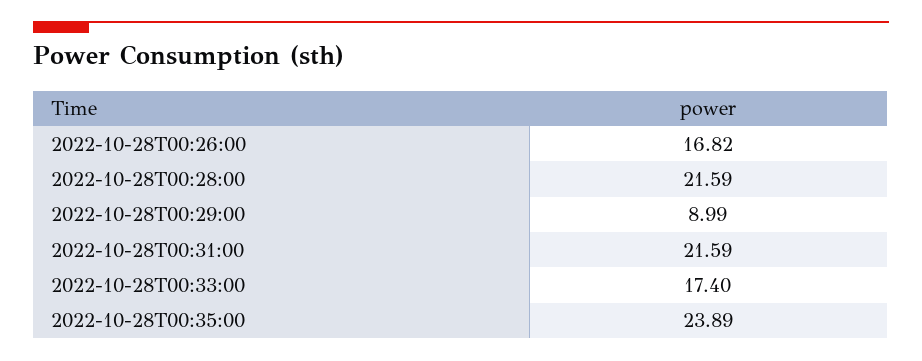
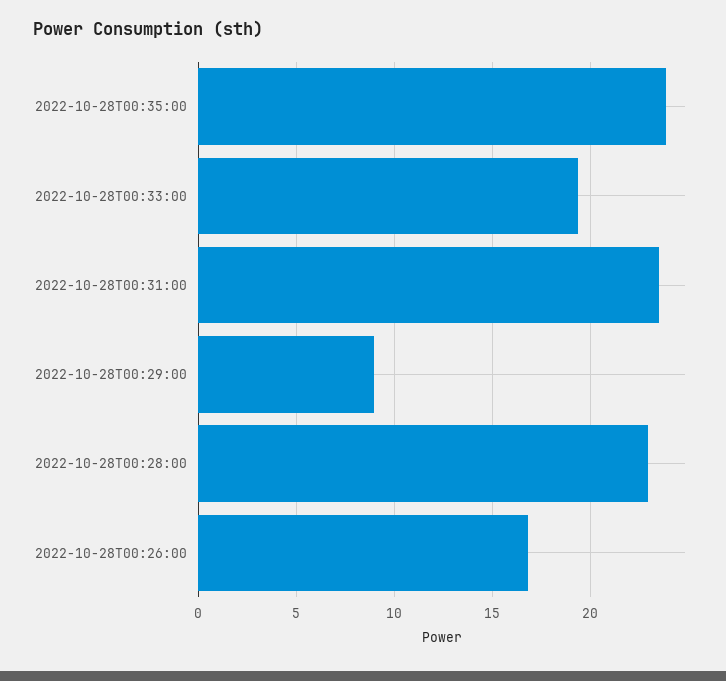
  {
    "2022-10-28T00:26:00": 16.82,
-   "2022-10-28T00:28:00": 21.59,
+   "2022-10-28T00:28:00": 23,
    "2022-10-28T00:29:00": 8.99,
-   "2022-10-28T00:31:00": 21.59,
+   "2022-10-28T00:31:00": 23.5,
-   "2022-10-28T00:33:00": 17.4,
+   "2022-10-28T00:33:00": 19.5,
    "2022-10-28T00:35:00": 23.89
  }

